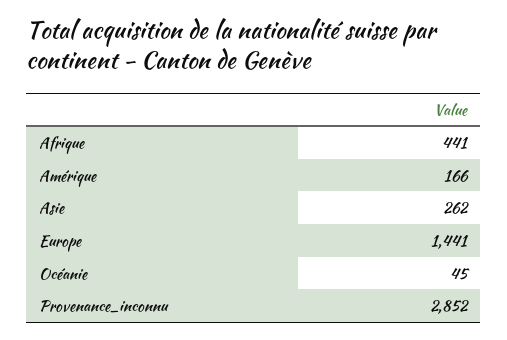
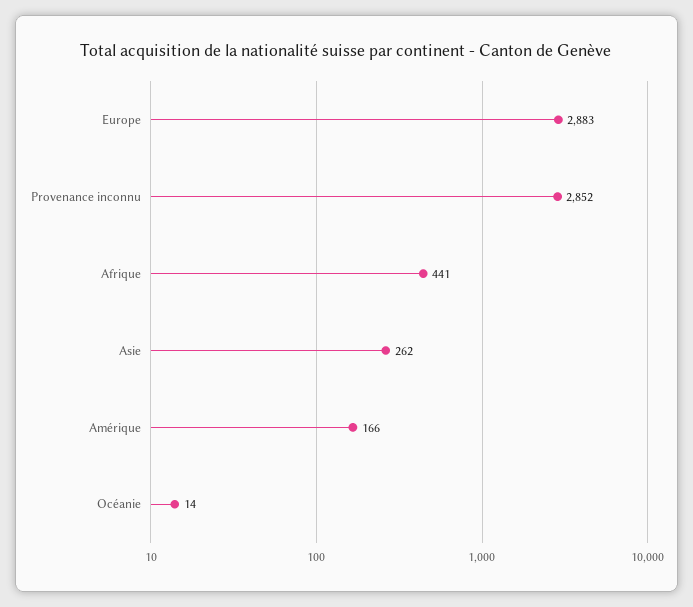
  {
    "Afrique": 441,
    "Amérique": 166,
    "Asie": 262,
-   "Europe": 1441,
+   "Europe": 2883,
-   "Océanie": 45,
+   "Océanie": 14,
    "Provenance_inconnu": 2852
  }

